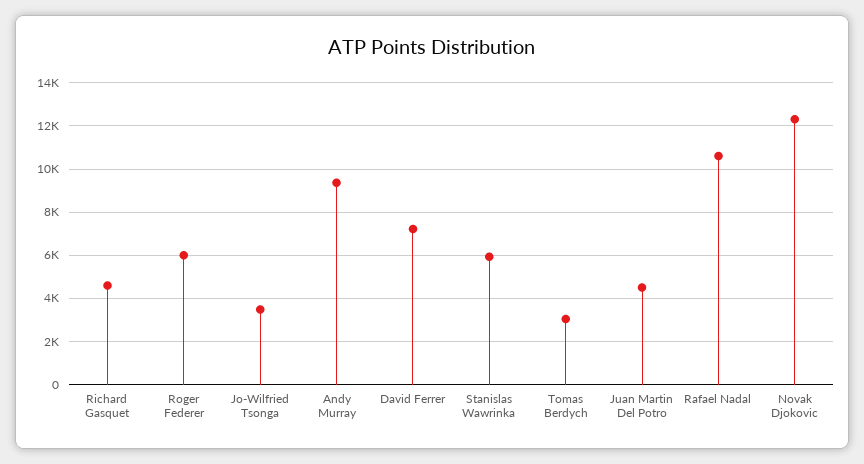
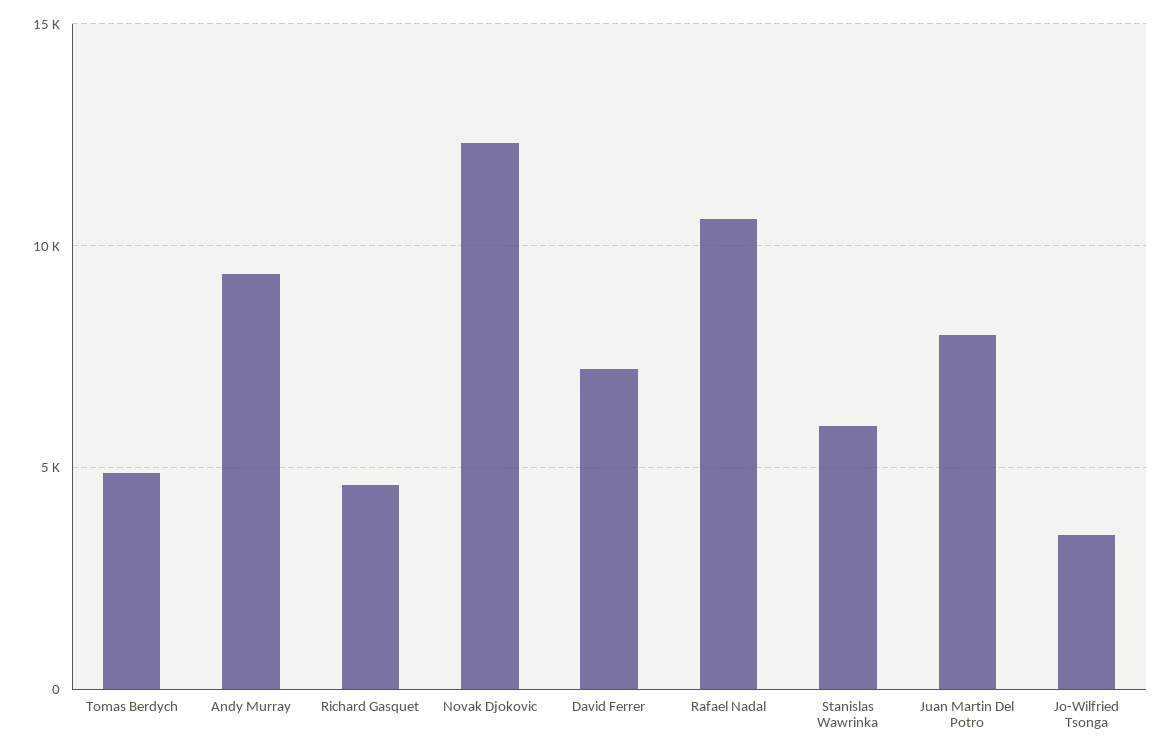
  {
    "Richard Gasquet": 4500,
-   "Roger Federer": 6000,
    "Jo-Wilfried Tsonga": 3500,
    "Andy Murray": 9500,
    "David Ferrer": 7000,
    "Stanislas Wawrinka": 6000,
-   "Tomas Berdych": 3000,
+   "Tomas Berdych": 5000,
-   "Juan Martin Del Potro": 4500,
+   "Juan Martin Del Potro": 8000,
    "Rafael Nadal": 10500,
    "Novak Djokovic": 12500
  }

